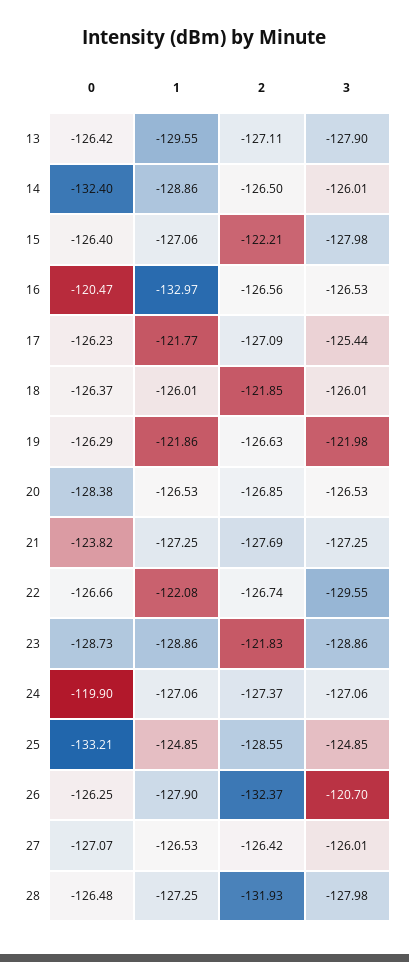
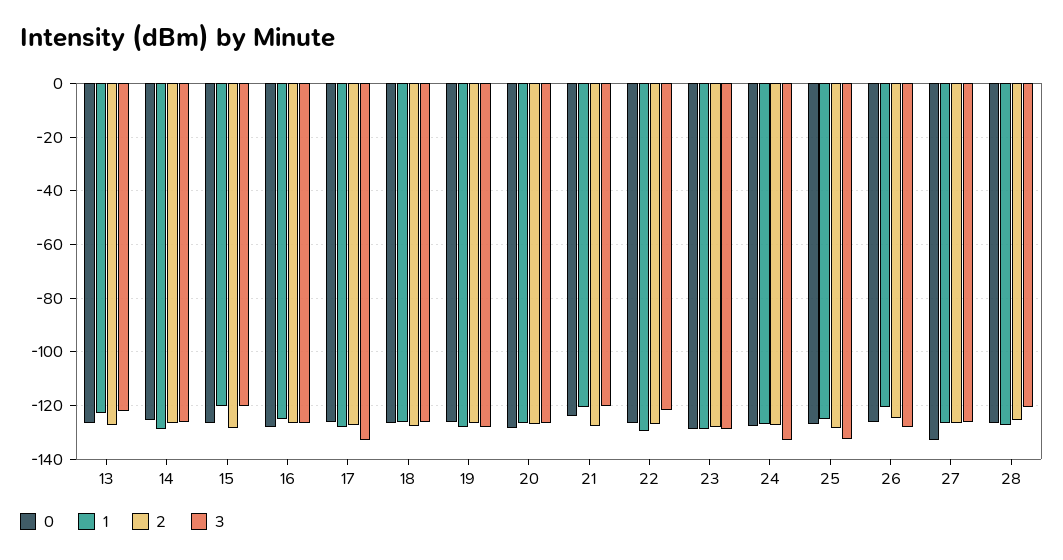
  {
    "0": {
      "13": -126.42,
-     "14": -132.4,
+     "14": -125,
      "15": -126.4,
-     "16": -120.47,
+     "16": -127.5,
      "17": -126.23,
      "18": -126.37,
      "19": -126.29,
      "20": -128.38,
      "21": -123.82,
      "22": -126.66,
      "23": -128.73,
-     "24": -119.9,
+     "24": -127.5,
-     "25": -133.21,
+     "25": -127.5,
      "26": -126.25,
-     "27": -127.07,
+     "27": -132.5,
      "28": -126.48
    },
    "1": {
-     "13": -129.55,
+     "13": -122.5,
      "14": -128.86,
-     "15": -127.06,
+     "15": -120,
-     "16": -132.97,
+     "16": -125,
-     "17": -121.77,
+     "17": -127.5,
      "18": -126.01,
-     "19": -121.86,
+     "19": -127.5,
      "20": -126.53,
-     "21": -127.25,
+     "21": -120,
-     "22": -122.08,
+     "22": -130,
      "23": -128.86,
      "24": -127.06,
      "25": -124.85,
-     "26": -127.9,
+     "26": -120,
      "27": -126.53,
      "28": -127.25
    },
    "2": {
      "13": -127.11,
      "14": -126.5,
-     "15": -122.21,
+     "15": -127.5,
      "16": -126.56,
      "17": -127.09,
-     "18": -121.85,
+     "18": -127.5,
      "19": -126.63,
      "20": -126.85,
      "21": -127.69,
      "22": -126.74,
-     "23": -121.83,
+     "23": -127.5,
      "24": -127.37,
      "25": -128.55,
-     "26": -132.37,
+     "26": -125,
      "27": -126.42,
-     "28": -131.93
+     "28": -125
    },
    "3": {
-     "13": -127.9,
+     "13": -122.5,
      "14": -126.01,
-     "15": -127.98,
+     "15": -120,
      "16": -126.53,
-     "17": -125.44,
+     "17": -132.5,
      "18": -126.01,
-     "19": -121.98,
+     "19": -127.5,
      "20": -126.53,
-     "21": -127.25,
+     "21": -120,
-     "22": -129.55,
+     "22": -122.5,
      "23": -128.86,
-     "24": -127.06,
+     "24": -132.5,
-     "25": -124.85,
+     "25": -132.5,
-     "26": -120.7,
+     "26": -127.5,
      "27": -126.01,
-     "28": -127.98
+     "28": -120
    }
  }

